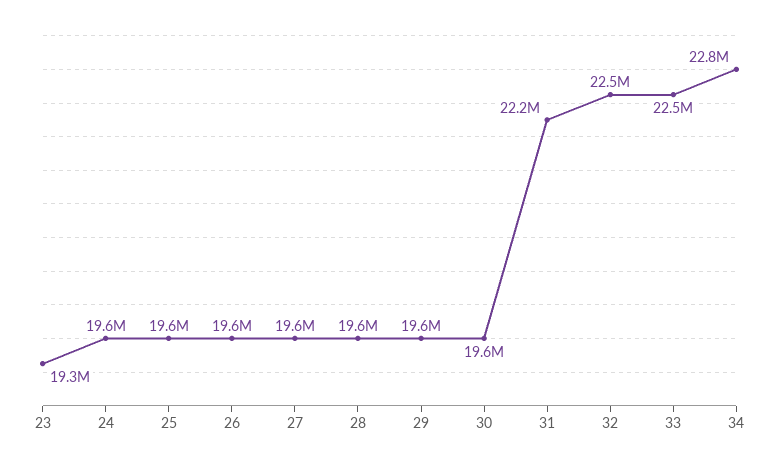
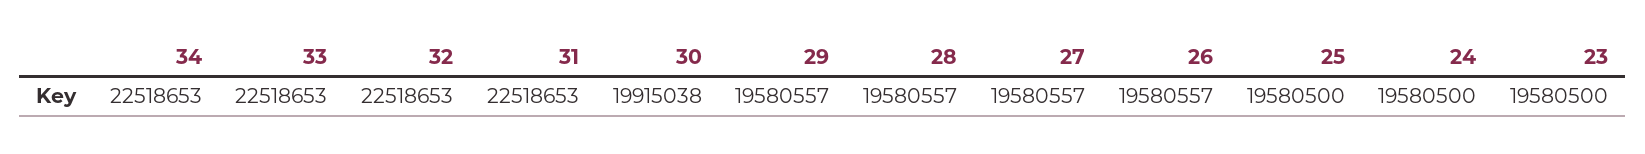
  {
-   "23": 19300000,
+   "23": 19580500,
    "24": 19580500,
    "25": 19580500,
    "26": 19580557,
    "27": 19580557,
    "28": 19580557,
    "29": 19580557,
-   "30": 19600000,
+   "30": 19915038,
-   "31": 22200000,
+   "31": 22518653,
    "32": 22518653,
    "33": 22518653,
-   "34": 22800000
+   "34": 22518653
  }

